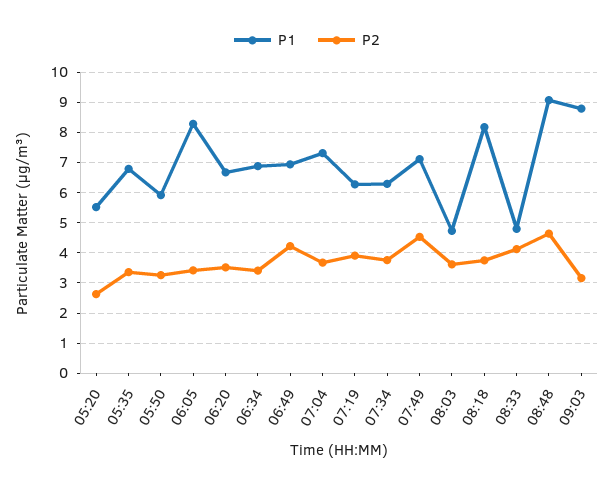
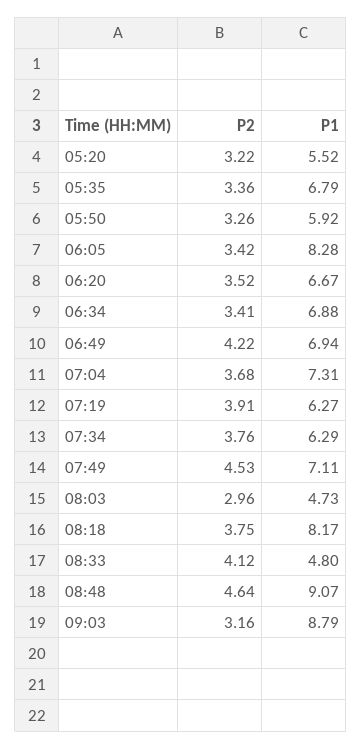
  {
    "P1": {
      "05:20": 5.52,
      "05:35": 6.79,
      "05:50": 5.92,
      "06:05": 8.28,
      "06:20": 6.67,
      "06:34": 6.88,
      "06:49": 6.94,
      "07:04": 7.31,
      "07:19": 6.27,
      "07:34": 6.29,
      "07:49": 7.11,
      "08:03": 4.73,
      "08:18": 8.17,
      "08:33": 4.8,
      "08:48": 9.07,
      "09:03": 8.79
    },
    "P2": {
-     "05:20": 2.6,
+     "05:20": 3.22,
      "05:35": 3.36,
      "05:50": 3.26,
      "06:05": 3.42,
      "06:20": 3.52,
      "06:34": 3.41,
      "06:49": 4.22,
      "07:04": 3.68,
      "07:19": 3.91,
      "07:34": 3.76,
      "07:49": 4.53,
-     "08:03": 3.6,
+     "08:03": 2.96,
      "08:18": 3.75,
      "08:33": 4.12,
      "08:48": 4.64,
      "09:03": 3.16
    }
  }

